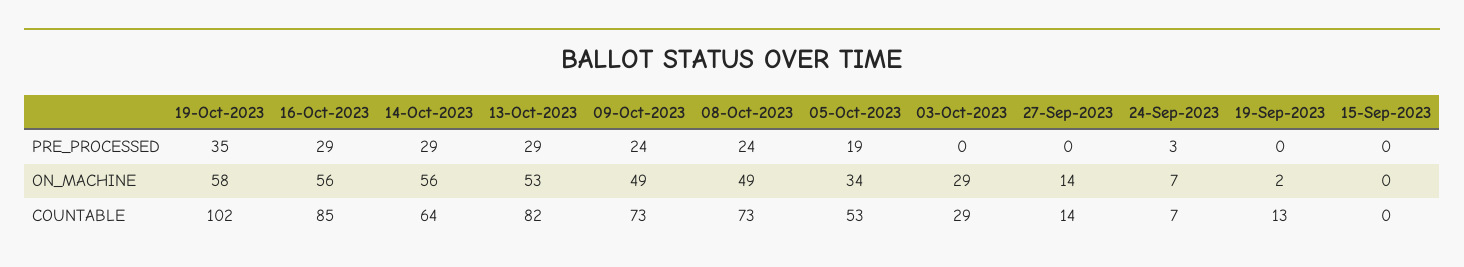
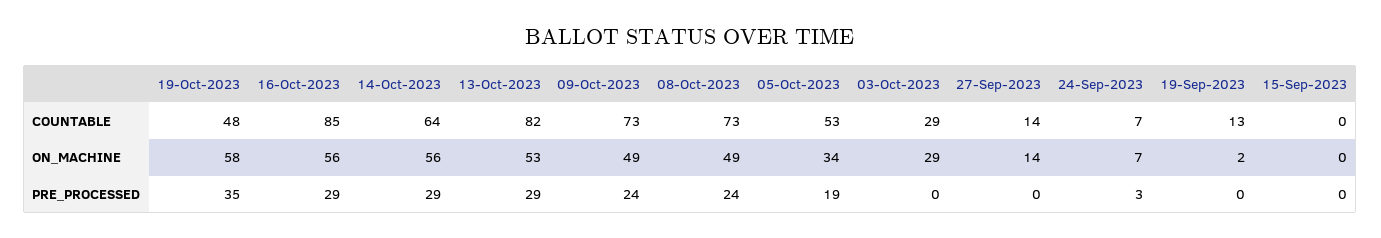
  {
    "19-Oct-2023": {
      "PRE_PROCESSED": 35,
      "ON_MACHINE": 58,
-     "COUNTABLE": 102
+     "COUNTABLE": 48
    },
    "16-Oct-2023": {
      "PRE_PROCESSED": 29,
      "ON_MACHINE": 56,
      "COUNTABLE": 85
    },
    "14-Oct-2023": {
      "PRE_PROCESSED": 29,
      "ON_MACHINE": 56,
      "COUNTABLE": 64
    },
    "13-Oct-2023": {
      "PRE_PROCESSED": 29,
      "ON_MACHINE": 53,
      "COUNTABLE": 82
    },
    "09-Oct-2023": {
      "PRE_PROCESSED": 24,
      "ON_MACHINE": 49,
      "COUNTABLE": 73
    },
    "08-Oct-2023": {
      "PRE_PROCESSED": 24,
      "ON_MACHINE": 49,
      "COUNTABLE": 73
    },
    "05-Oct-2023": {
      "PRE_PROCESSED": 19,
      "ON_MACHINE": 34,
      "COUNTABLE": 53
    },
    "03-Oct-2023": {
      "PRE_PROCESSED": 0,
      "ON_MACHINE": 29,
      "COUNTABLE": 29
    },
    "27-Sep-2023": {
      "PRE_PROCESSED": 0,
      "ON_MACHINE": 14,
      "COUNTABLE": 14
    },
    "24-Sep-2023": {
      "PRE_PROCESSED": 3,
      "ON_MACHINE": 7,
      "COUNTABLE": 7
    },
    "19-Sep-2023": {
      "PRE_PROCESSED": 0,
      "ON_MACHINE": 2,
      "COUNTABLE": 13
    },
    "15-Sep-2023": {
      "PRE_PROCESSED": 0,
      "ON_MACHINE": 0,
      "COUNTABLE": 0
    }
  }

